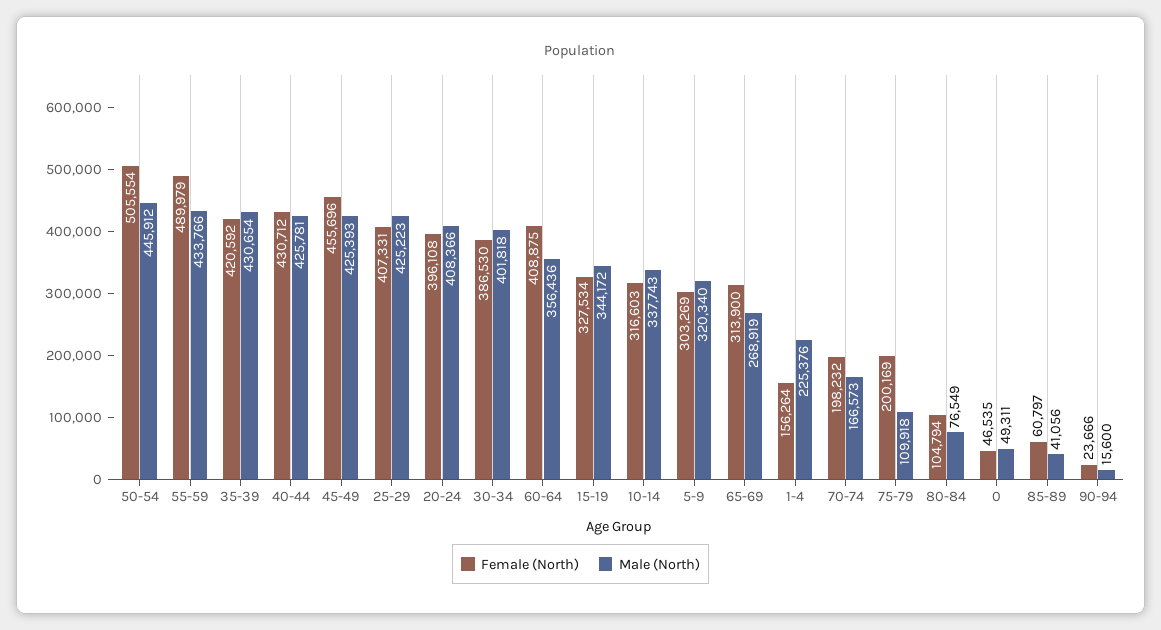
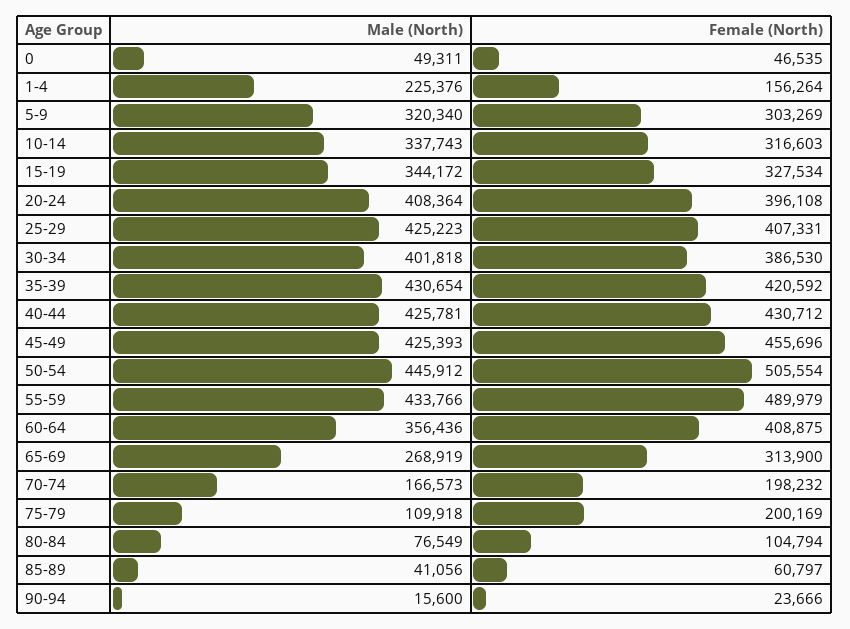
  {
    "Female (North)": {
      "50-54": 505554,
      "55-59": 489979,
      "35-39": 420592,
      "40-44": 430712,
      "45-49": 455696,
      "25-29": 407331,
      "20-24": 396108,
      "30-34": 386530,
      "60-64": 408875,
      "15-19": 327534,
      "10-14": 316603,
      "5-9": 303269,
      "65-69": 313900,
      "1-4": 156264,
      "70-74": 198232,
      "75-79": 200169,
      "80-84": 104794,
      "0": 46535,
      "85-89": 60797,
      "90-94": 23666
    },
    "Male (North)": {
      "50-54": 445912,
      "55-59": 433766,
      "35-39": 430654,
      "40-44": 425781,
      "45-49": 425393,
      "25-29": 425223,
-     "20-24": 408366,
+     "20-24": 408364,
      "30-34": 401818,
      "60-64": 356436,
      "15-19": 344172,
      "10-14": 337743,
      "5-9": 320340,
      "65-69": 268919,
      "1-4": 225376,
      "70-74": 166573,
      "75-79": 109918,
      "80-84": 76549,
      "0": 49311,
      "85-89": 41056,
      "90-94": 15600
    }
  }

